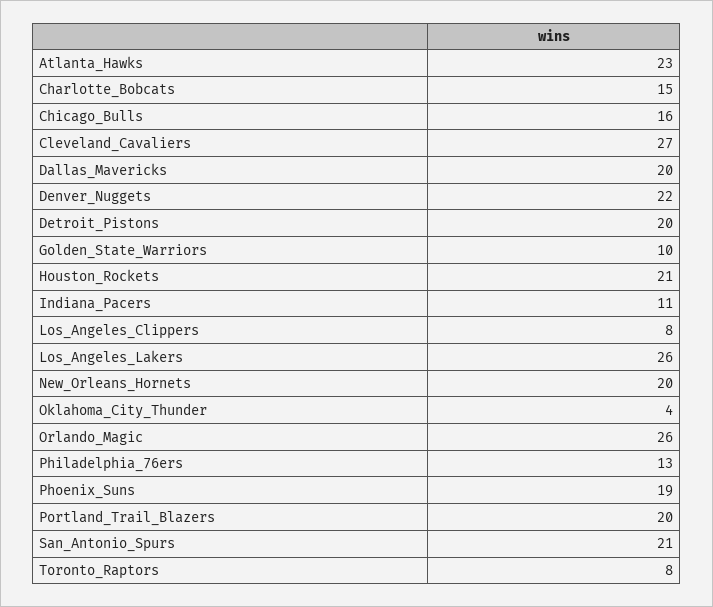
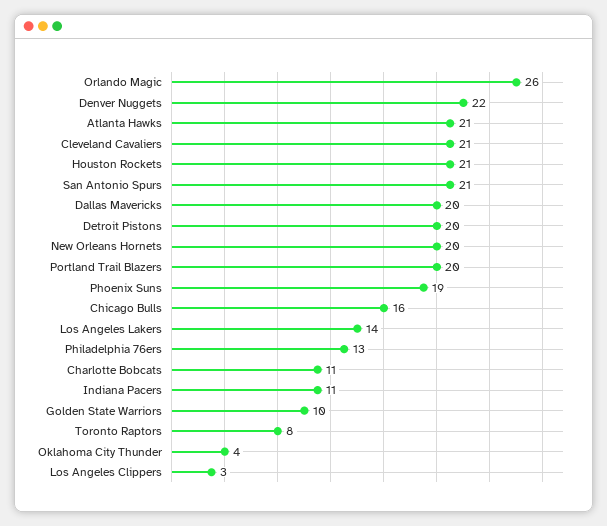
  {
-   "Atlanta_Hawks": 23,
+   "Atlanta_Hawks": 21,
-   "Charlotte_Bobcats": 15,
+   "Charlotte_Bobcats": 11,
    "Chicago_Bulls": 16,
-   "Cleveland_Cavaliers": 27,
+   "Cleveland_Cavaliers": 21,
    "Dallas_Mavericks": 20,
    "Denver_Nuggets": 22,
    "Detroit_Pistons": 20,
    "Golden_State_Warriors": 10,
    "Houston_Rockets": 21,
    "Indiana_Pacers": 11,
-   "Los_Angeles_Clippers": 8,
+   "Los_Angeles_Clippers": 3,
-   "Los_Angeles_Lakers": 26,
+   "Los_Angeles_Lakers": 14,
    "New_Orleans_Hornets": 20,
    "Oklahoma_City_Thunder": 4,
    "Orlando_Magic": 26,
    "Philadelphia_76ers": 13,
    "Phoenix_Suns": 19,
    "Portland_Trail_Blazers": 20,
    "San_Antonio_Spurs": 21,
    "Toronto_Raptors": 8
  }

